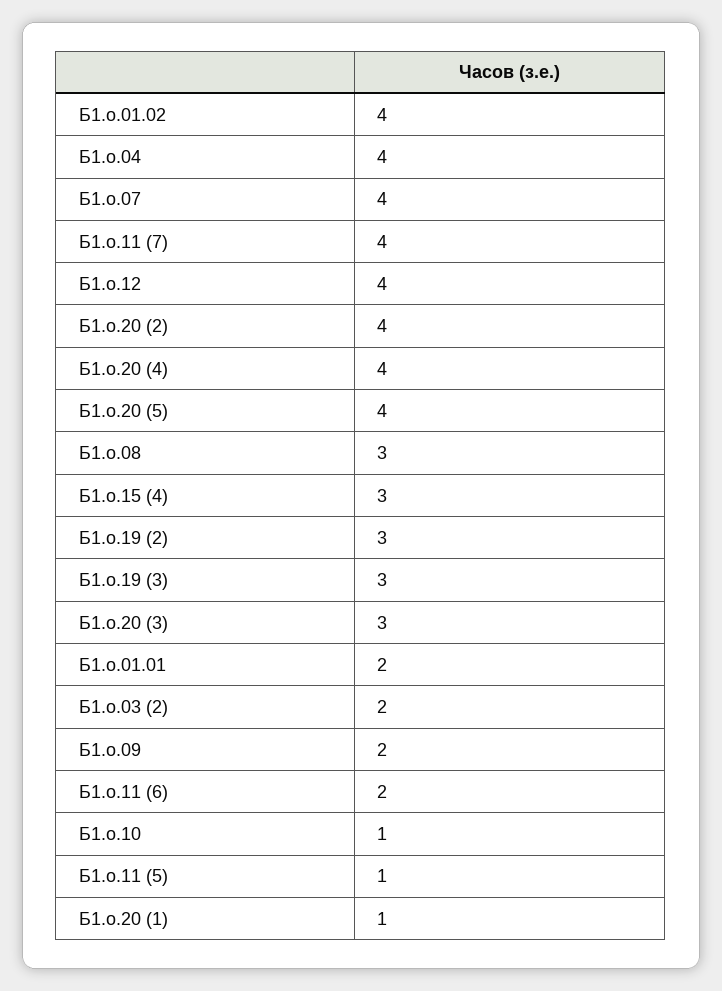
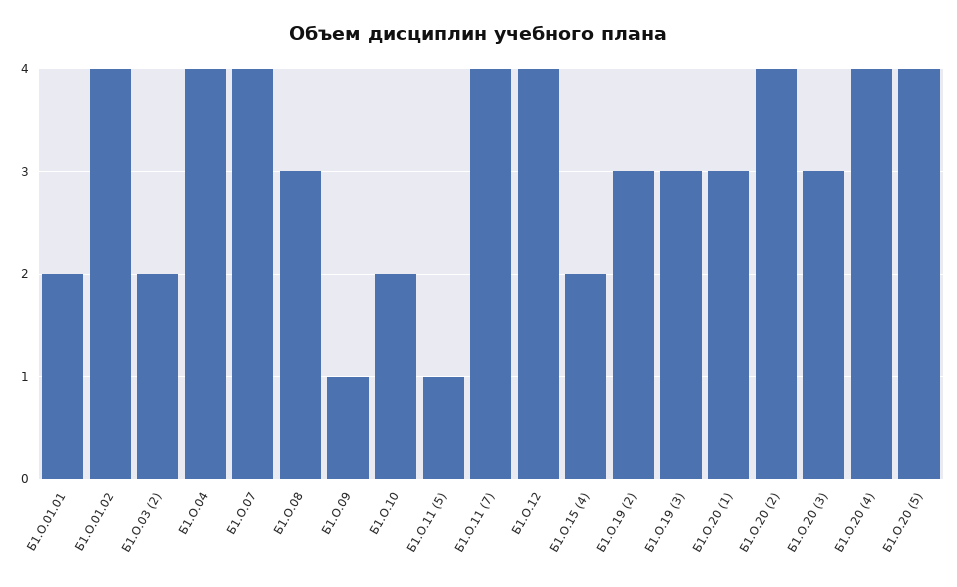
  {
    "Б1.о.01.02": 4,
    "Б1.о.04": 4,
    "Б1.о.07": 4,
    "Б1.о.11 (7)": 4,
    "Б1.о.12": 4,
    "Б1.о.20 (2)": 4,
    "Б1.о.20 (4)": 4,
    "Б1.о.20 (5)": 4,
    "Б1.о.08": 3,
-   "Б1.о.15 (4)": 3,
+   "Б1.о.15 (4)": 2,
    "Б1.о.19 (2)": 3,
    "Б1.о.19 (3)": 3,
    "Б1.о.20 (3)": 3,
    "Б1.о.01.01": 2,
    "Б1.о.03 (2)": 2,
-   "Б1.о.09": 2,
+   "Б1.о.09": 1,
-   "Б1.о.11 (6)": 2,
-   "Б1.о.10": 1,
+   "Б1.о.10": 2,
    "Б1.о.11 (5)": 1,
-   "Б1.о.20 (1)": 1
+   "Б1.о.20 (1)": 3
  }

